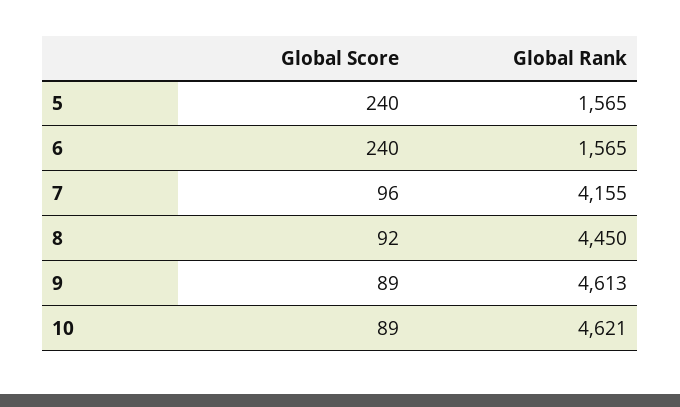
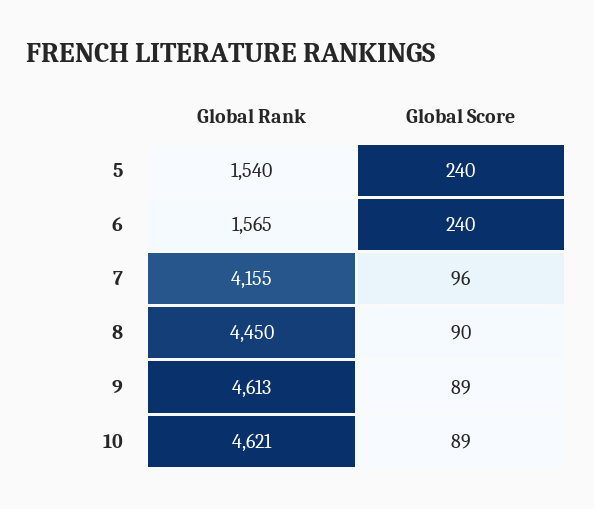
  {
    "Global Score": {
      "5": 240,
      "6": 240,
      "7": 96,
-     "8": 92,
+     "8": 90,
      "9": 89,
      "10": 89
    },
    "Global Rank": {
-     "5": 1565,
+     "5": 1540,
      "6": 1565,
      "7": 4155,
      "8": 4450,
      "9": 4613,
      "10": 4621
    }
  }

